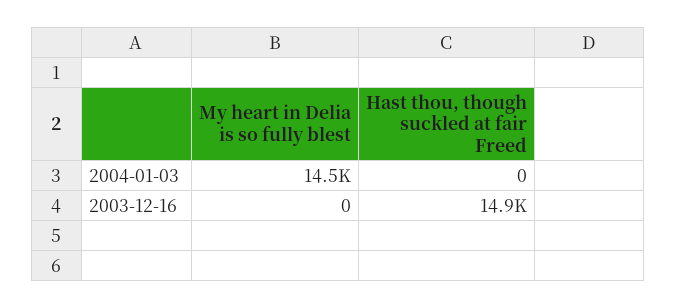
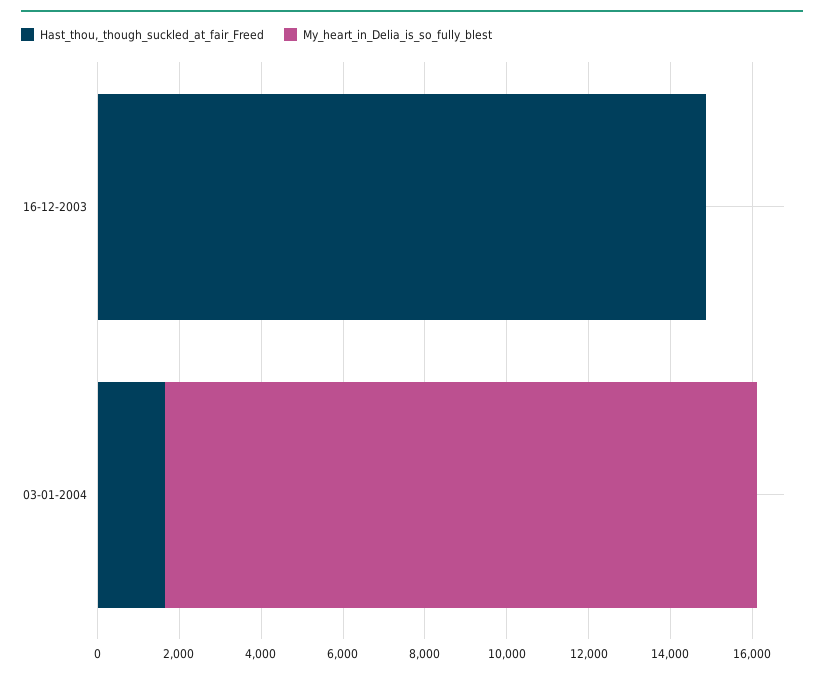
  {
    "My heart in Delia is so fully blest": {
      "2004-01-03": 14500,
      "2003-12-16": 0
    },
    "Hast thou, though suckled at fair Freed": {
-     "2004-01-03": 0,
+     "2004-01-03": 1500,
      "2003-12-16": 14900
    }
  }

